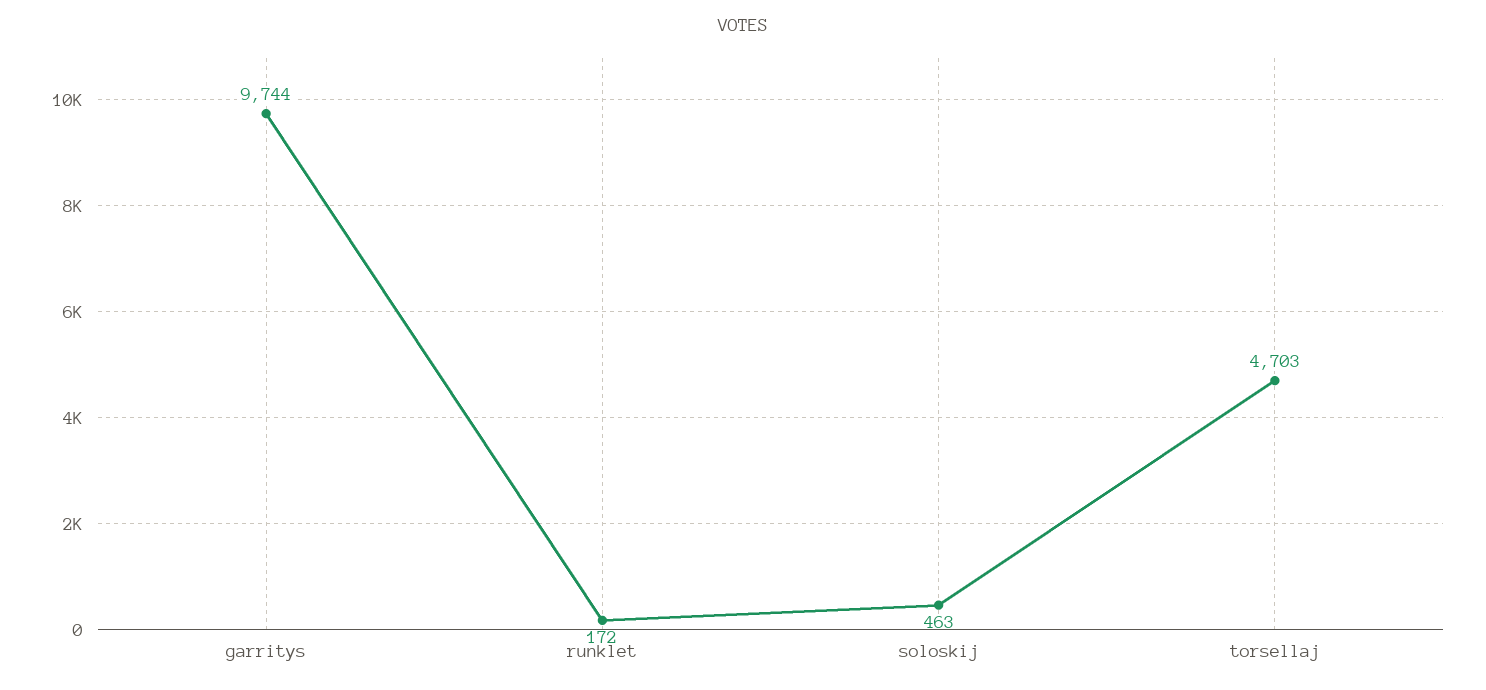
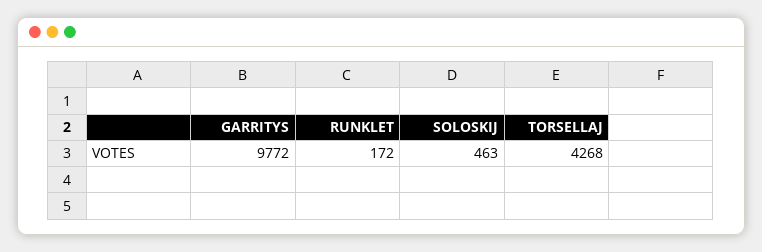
  {
-   "garritys": 9744,
+   "garritys": 9772,
    "runklet": 172,
    "soloskij": 463,
-   "torsellaj": 4703
+   "torsellaj": 4268
  }

